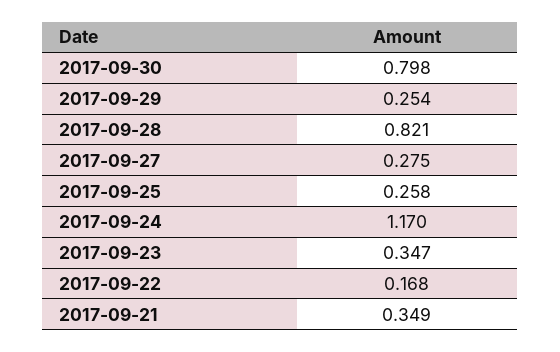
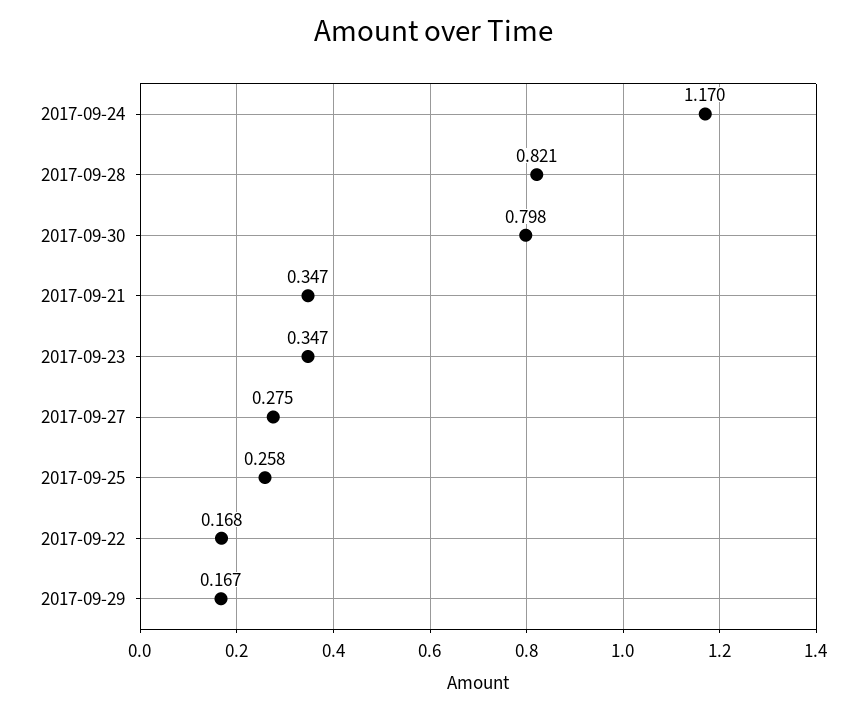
  {
    "2017-09-30": 0.798,
-   "2017-09-29": 0.254,
+   "2017-09-29": 0.167,
    "2017-09-28": 0.821,
    "2017-09-27": 0.275,
    "2017-09-25": 0.258,
    "2017-09-24": 1.17,
    "2017-09-23": 0.347,
    "2017-09-22": 0.168,
-   "2017-09-21": 0.349
+   "2017-09-21": 0.347
  }

